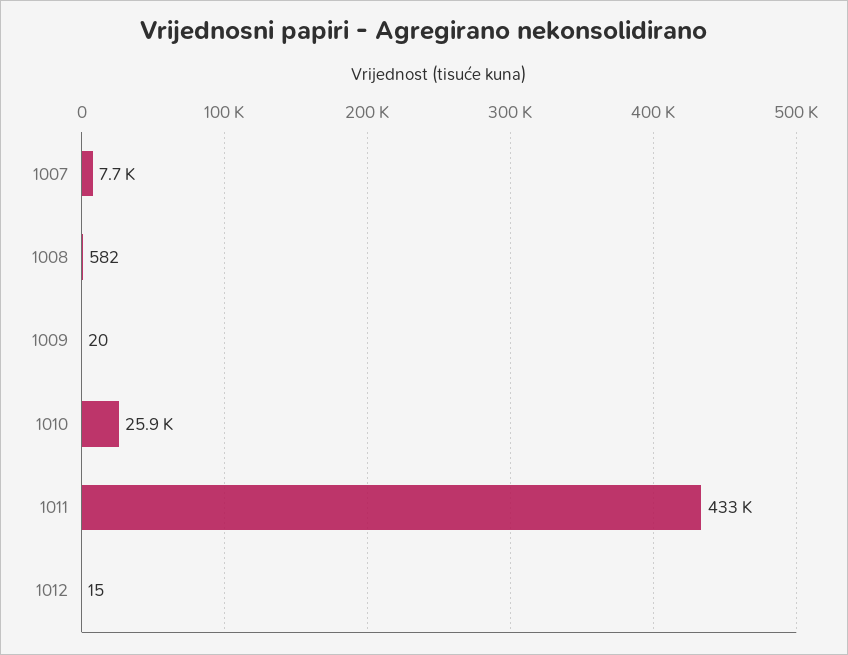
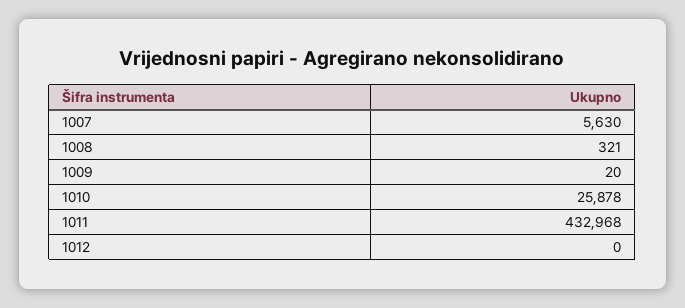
  {
-   "1007": 7700,
+   "1007": 5630,
-   "1008": 582,
+   "1008": 321,
    "1009": 20,
    "1010": 25878,
    "1011": 432968,
-   "1012": 15
+   "1012": 0
  }

